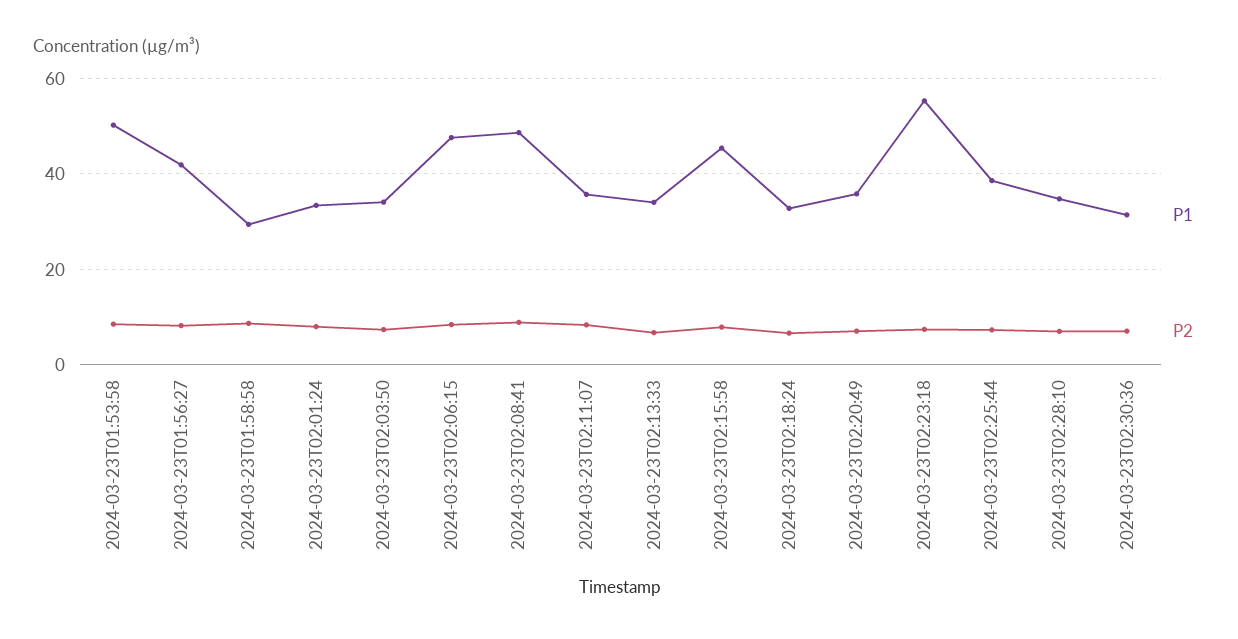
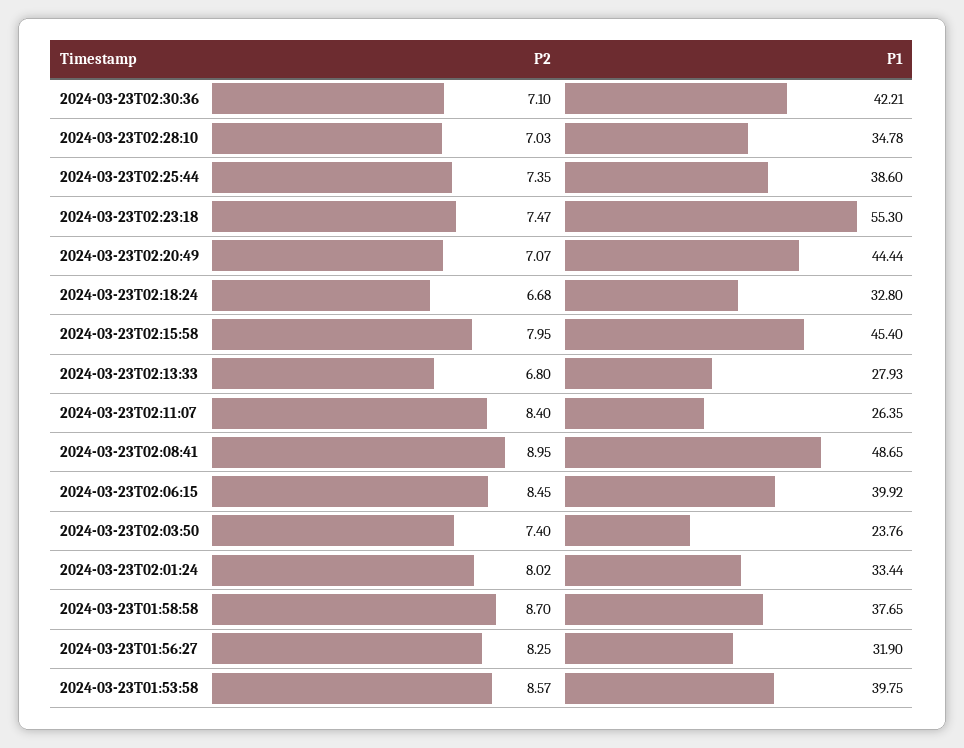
  {
    "P1": {
-     "2024-03-23T01:53:58": 50,
+     "2024-03-23T01:53:58": 39.75,
-     "2024-03-23T01:56:27": 42,
+     "2024-03-23T01:56:27": 31.9,
-     "2024-03-23T01:58:58": 30,
+     "2024-03-23T01:58:58": 37.65,
      "2024-03-23T02:01:24": 33.44,
-     "2024-03-23T02:03:50": 34,
+     "2024-03-23T02:03:50": 23.76,
-     "2024-03-23T02:06:15": 48,
+     "2024-03-23T02:06:15": 39.92,
      "2024-03-23T02:08:41": 48.65,
-     "2024-03-23T02:11:07": 36,
+     "2024-03-23T02:11:07": 26.35,
-     "2024-03-23T02:13:33": 34,
+     "2024-03-23T02:13:33": 27.93,
      "2024-03-23T02:15:58": 45.4,
      "2024-03-23T02:18:24": 32.8,
-     "2024-03-23T02:20:49": 36,
+     "2024-03-23T02:20:49": 44.44,
      "2024-03-23T02:23:18": 55.3,
      "2024-03-23T02:25:44": 38.6,
      "2024-03-23T02:28:10": 34.78,
-     "2024-03-23T02:30:36": 32
+     "2024-03-23T02:30:36": 42.21
    },
    "P2": {
      "2024-03-23T01:53:58": 8.57,
      "2024-03-23T01:56:27": 8.25,
      "2024-03-23T01:58:58": 8.7,
      "2024-03-23T02:01:24": 8.02,
      "2024-03-23T02:03:50": 7.4,
      "2024-03-23T02:06:15": 8.45,
      "2024-03-23T02:08:41": 8.95,
      "2024-03-23T02:11:07": 8.4,
      "2024-03-23T02:13:33": 6.8,
      "2024-03-23T02:15:58": 7.95,
      "2024-03-23T02:18:24": 6.68,
      "2024-03-23T02:20:49": 7.07,
      "2024-03-23T02:23:18": 7.47,
      "2024-03-23T02:25:44": 7.35,
      "2024-03-23T02:28:10": 7.03,
      "2024-03-23T02:30:36": 7.1
    }
  }

